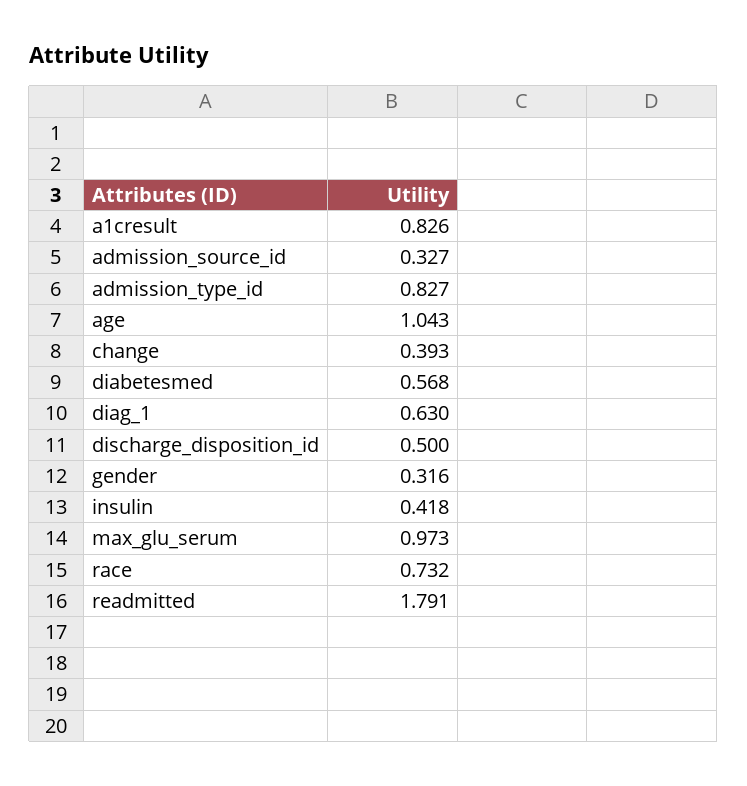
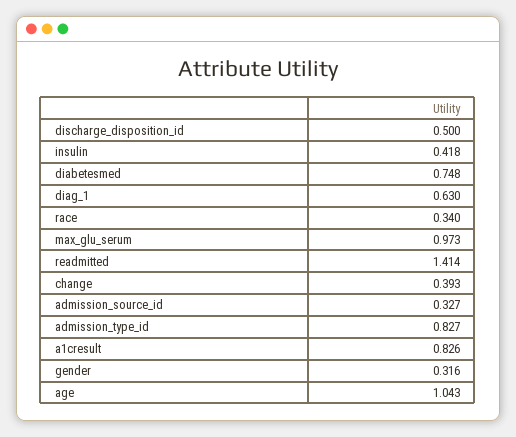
  {
    "a1cresult": 0.826,
    "admission_source_id": 0.327,
    "admission_type_id": 0.827,
    "age": 1.043,
    "change": 0.393,
-   "diabetesmed": 0.568,
+   "diabetesmed": 0.748,
    "diag_1": 0.63,
    "discharge_disposition_id": 0.5,
    "gender": 0.316,
    "insulin": 0.418,
    "max_glu_serum": 0.973,
-   "race": 0.732,
+   "race": 0.34,
-   "readmitted": 1.791
+   "readmitted": 1.414
  }

